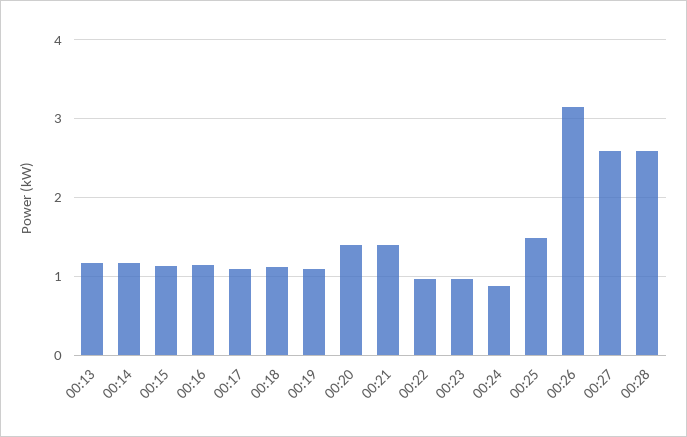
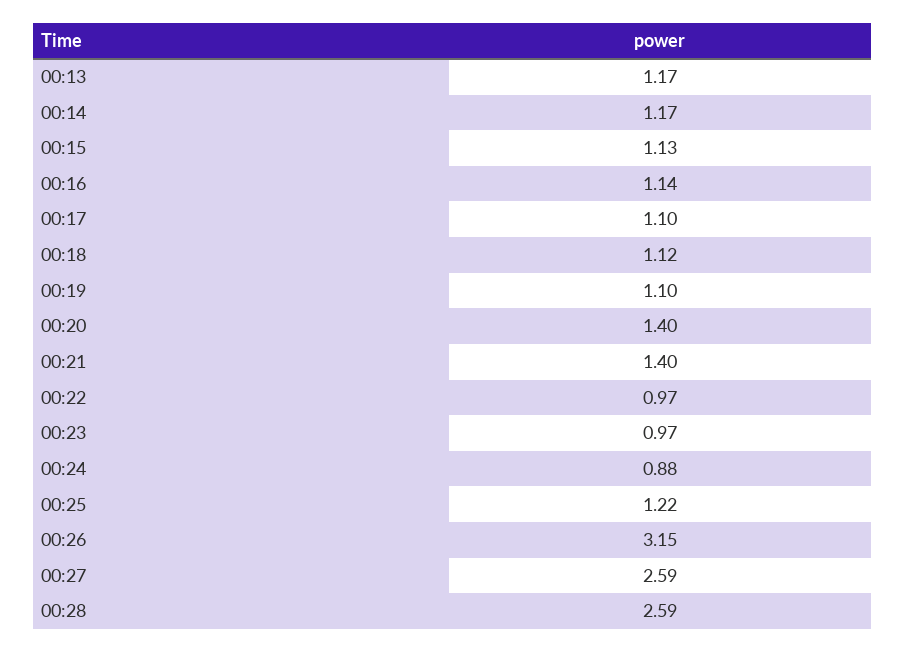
  {
    "00:13": 1.17,
    "00:14": 1.17,
    "00:15": 1.13,
    "00:16": 1.14,
    "00:17": 1.1,
    "00:18": 1.12,
    "00:19": 1.1,
    "00:20": 1.4,
    "00:21": 1.4,
    "00:22": 0.97,
    "00:23": 0.97,
    "00:24": 0.88,
-   "00:25": 1.5,
+   "00:25": 1.22,
    "00:26": 3.15,
    "00:27": 2.59,
    "00:28": 2.59
  }

